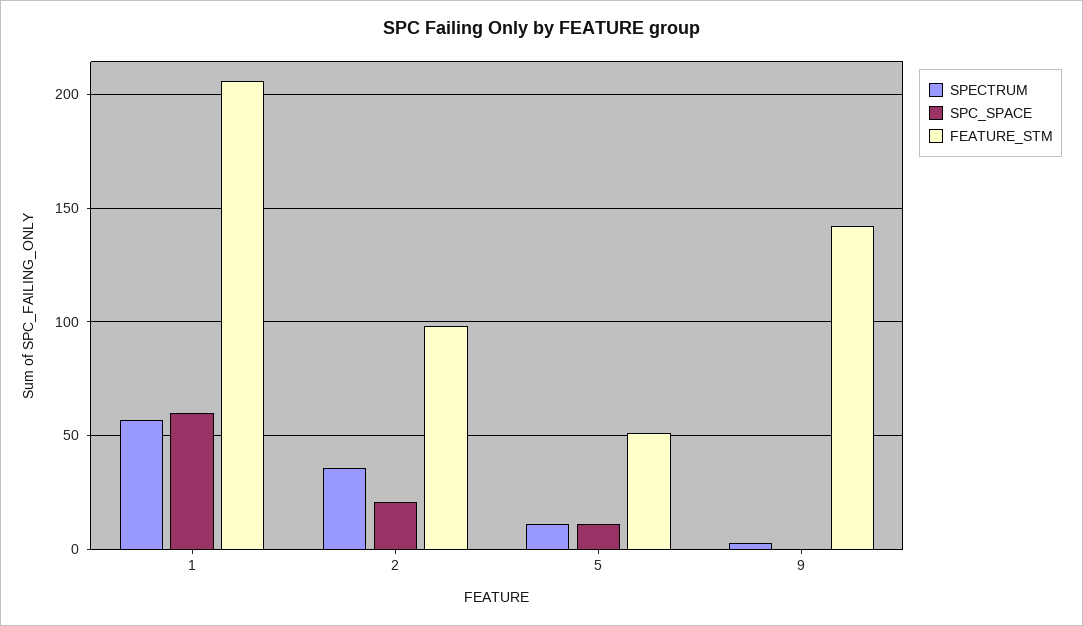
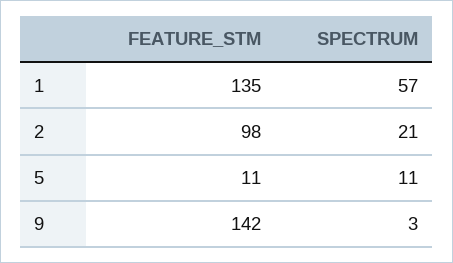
  {
    "SPECTRUM": {
      "1": 57,
-     "2": 35,
+     "2": 21,
      "5": 11,
      "9": 3
    },
-   "SPC_SPACE": {
-     "1": 60,
-     "2": 20,
-     "5": 10,
-     "9": 0
-   },
    "FEATURE_STM": {
-     "1": 205,
+     "1": 135,
      "2": 98,
-     "5": 50,
+     "5": 11,
      "9": 142
    }
  }

